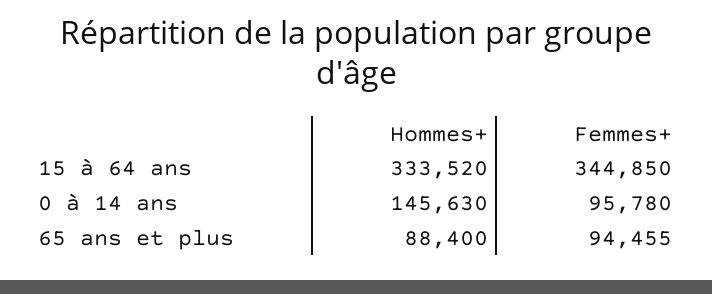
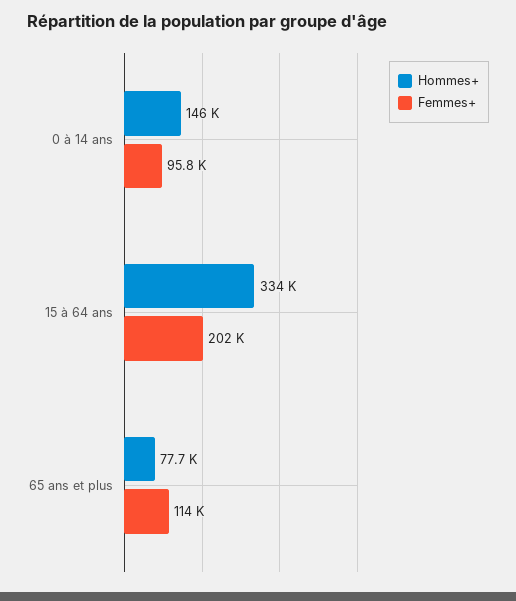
  {
    "Hommes+": {
      "15 à 64 ans": 333520,
      "0 à 14 ans": 145630,
-     "65 ans et plus": 88400
+     "65 ans et plus": 77700
    },
    "Femmes+": {
-     "15 à 64 ans": 344850,
+     "15 à 64 ans": 202000,
      "0 à 14 ans": 95780,
-     "65 ans et plus": 94455
+     "65 ans et plus": 114000
    }
  }

